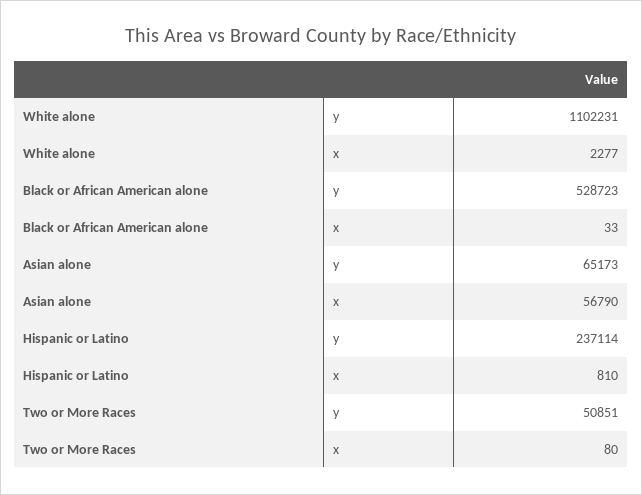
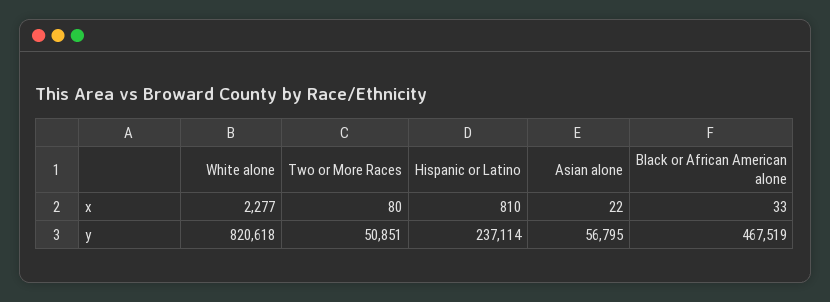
  {
    "White alone": {
-     "y": 1102231,
+     "y": 820618,
      "x": 2277
    },
    "Black or African American alone": {
-     "y": 528723,
+     "y": 467519,
      "x": 33
    },
    "Asian alone": {
-     "y": 65173,
+     "y": 56795,
-     "x": 56790
+     "x": 22
    },
    "Hispanic or Latino": {
      "y": 237114,
      "x": 810
    },
    "Two or More Races": {
      "y": 50851,
      "x": 80
    }
  }

